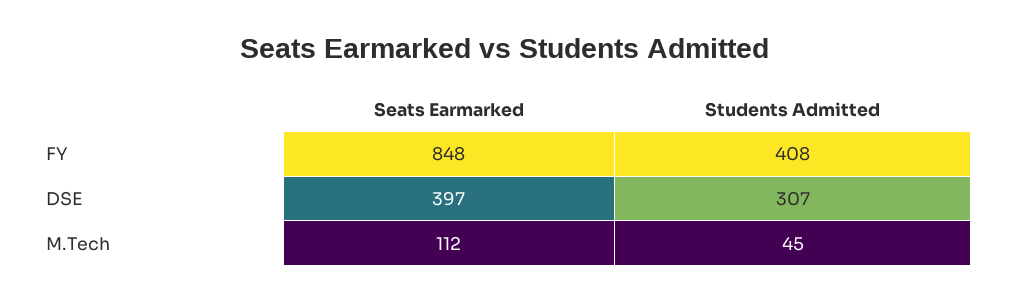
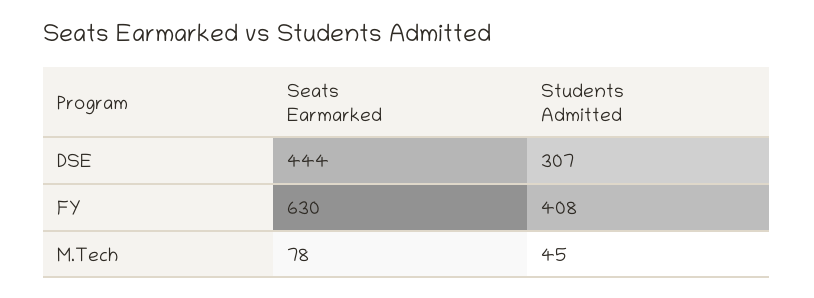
  {
    "Seats Earmarked": {
-     "FY": 848,
+     "FY": 630,
-     "DSE": 397,
+     "DSE": 444,
-     "M.Tech": 112
+     "M.Tech": 78
    },
    "Students Admitted": {
      "FY": 408,
      "DSE": 307,
      "M.Tech": 45
    }
  }

